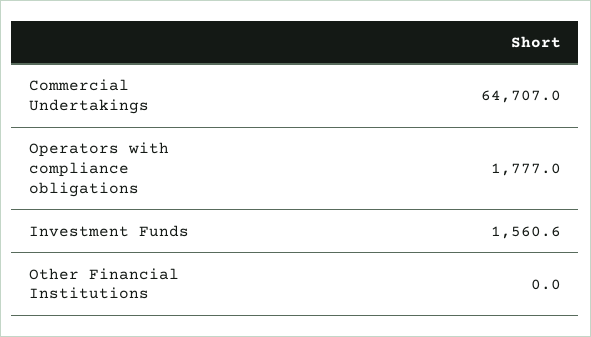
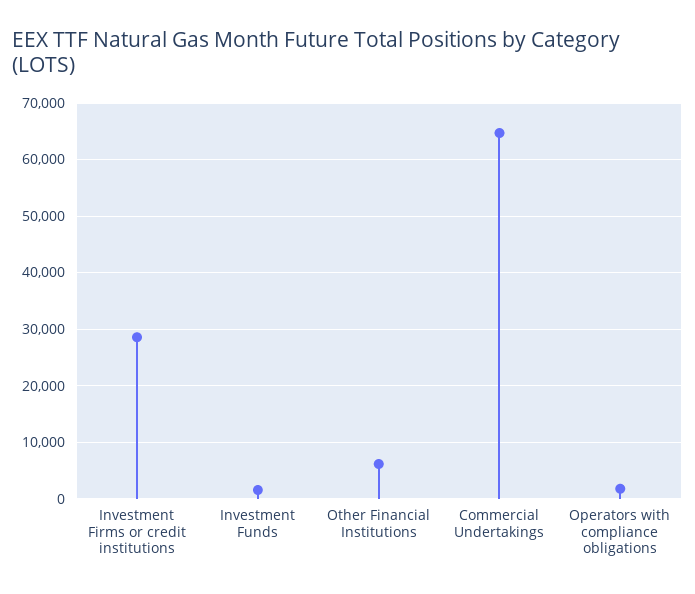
  {
    "Commercial Undertakings": 64707,
    "Operators with compliance obligations": 1777,
    "Investment Funds": 1560.6,
-   "Other Financial Institutions": 0
+   "Other Financial Institutions": 6000,
+   "Investment Firms or credit institutions": 28000
  }

